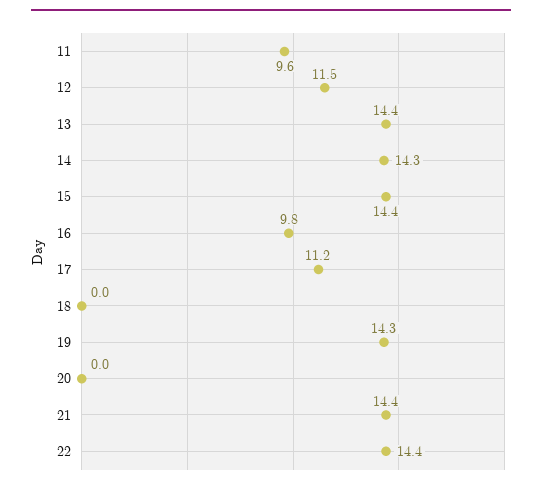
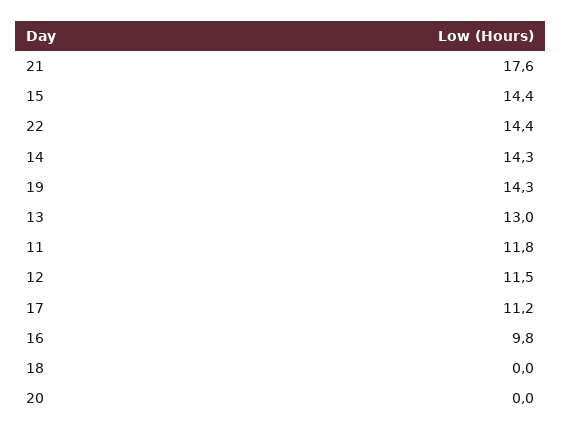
  {
-   "11": 9.6,
+   "11": 11.8,
    "12": 11.5,
-   "13": 14.4,
+   "13": 13,
    "14": 14.3,
    "15": 14.4,
    "16": 9.8,
    "17": 11.2,
    "18": 0,
    "19": 14.3,
    "20": 0,
-   "21": 14.4,
+   "21": 17.6,
    "22": 14.4
  }

